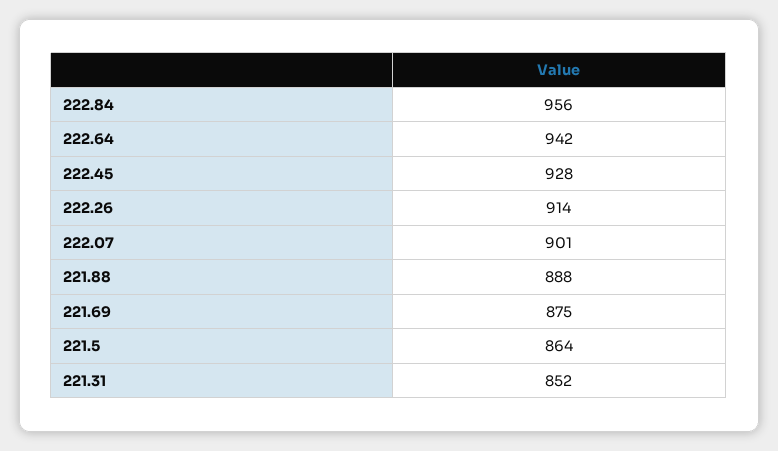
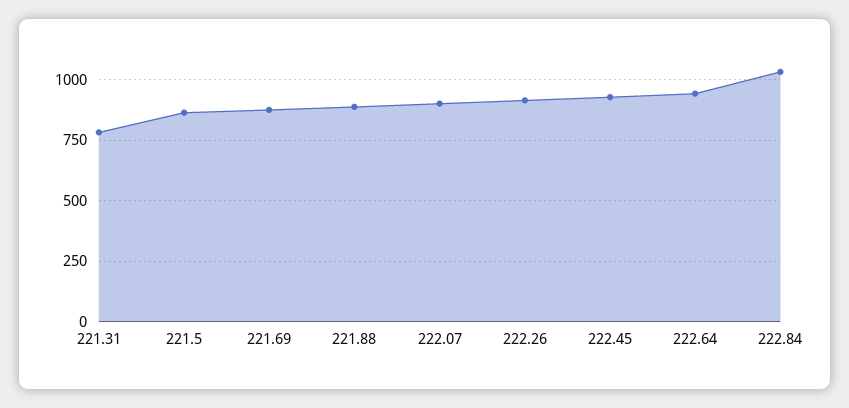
  {
-   "222.84": 956,
+   "222.84": 1025,
    "222.64": 942,
    "222.45": 928,
    "222.26": 914,
    "222.07": 901,
    "221.88": 888,
    "221.69": 875,
    "221.5": 864,
-   "221.31": 852
+   "221.31": 775
  }

